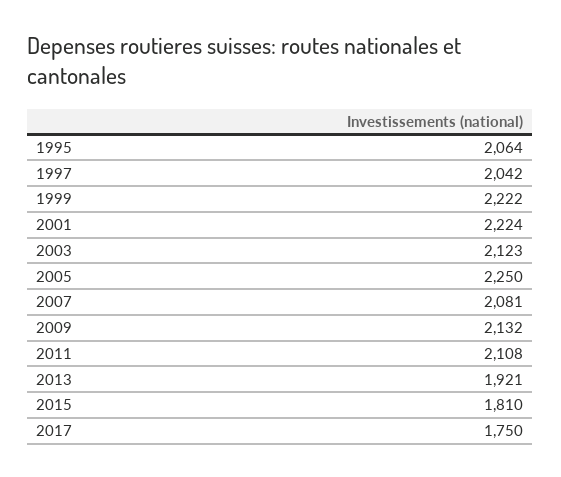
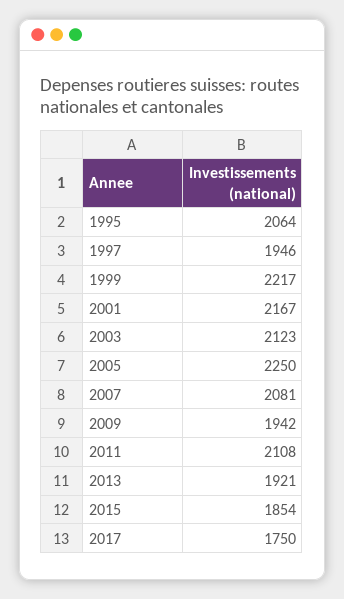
  {
    "1995": 2064,
-   "1997": 2042,
+   "1997": 1946,
-   "1999": 2222,
+   "1999": 2217,
-   "2001": 2224,
+   "2001": 2167,
    "2003": 2123,
    "2005": 2250,
    "2007": 2081,
-   "2009": 2132,
+   "2009": 1942,
    "2011": 2108,
    "2013": 1921,
-   "2015": 1810,
+   "2015": 1854,
    "2017": 1750
  }

